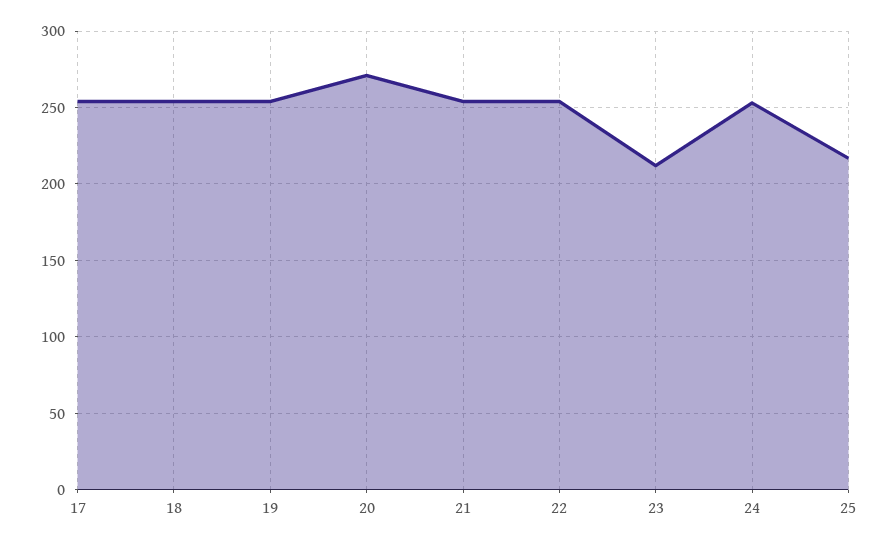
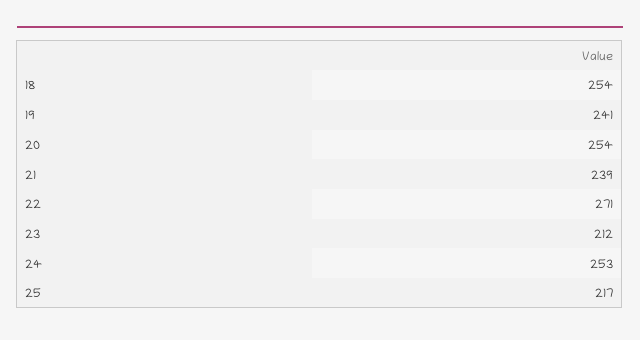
  {
-   "17": 255,
    "18": 254,
-   "19": 255,
+   "19": 241,
-   "20": 270,
+   "20": 254,
-   "21": 255,
+   "21": 239,
-   "22": 255,
+   "22": 271,
    "23": 212,
    "24": 253,
    "25": 217
  }

